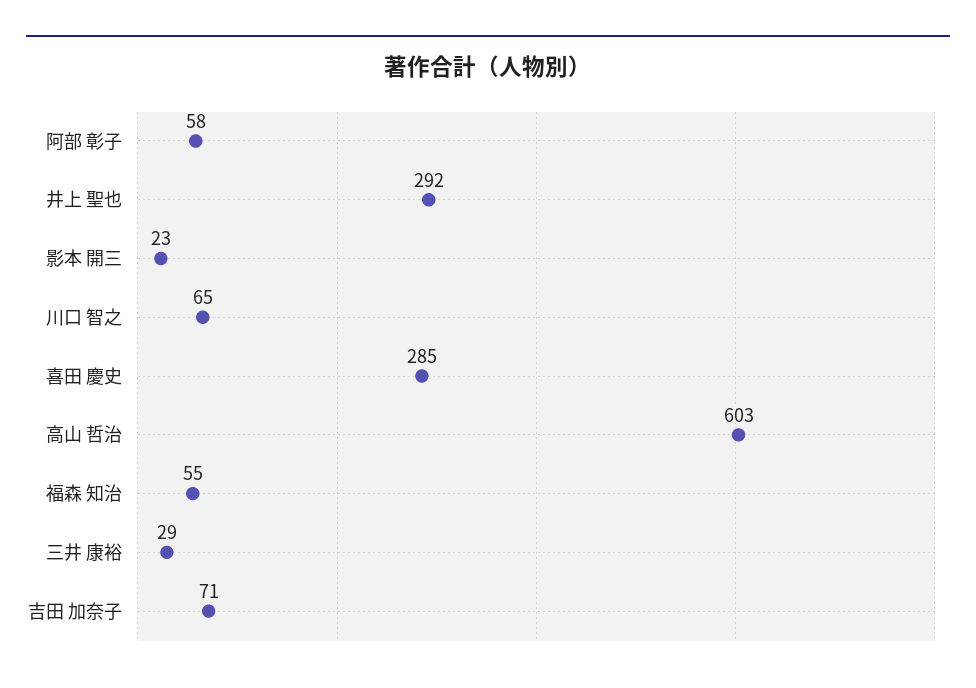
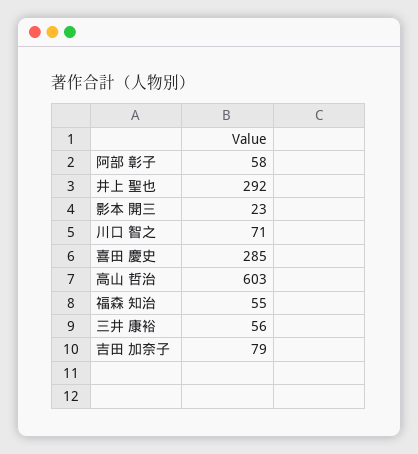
  {
    "阿部 彰子": 58,
    "井上 聖也": 292,
    "影本 開三": 23,
-   "川口 智之": 65,
+   "川口 智之": 71,
    "喜田 慶史": 285,
    "高山 哲治": 603,
    "福森 知治": 55,
-   "三井 康裕": 29,
+   "三井 康裕": 56,
-   "吉田 加奈子": 71
+   "吉田 加奈子": 79
  }

